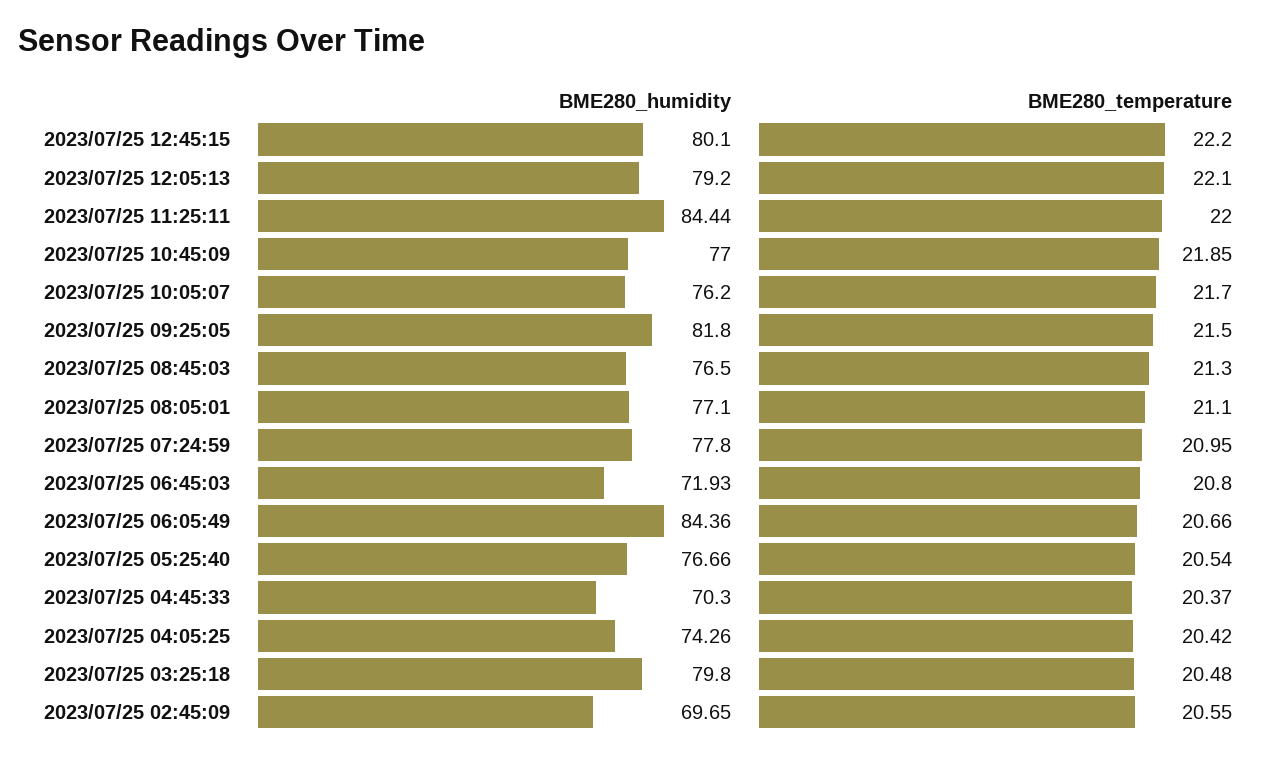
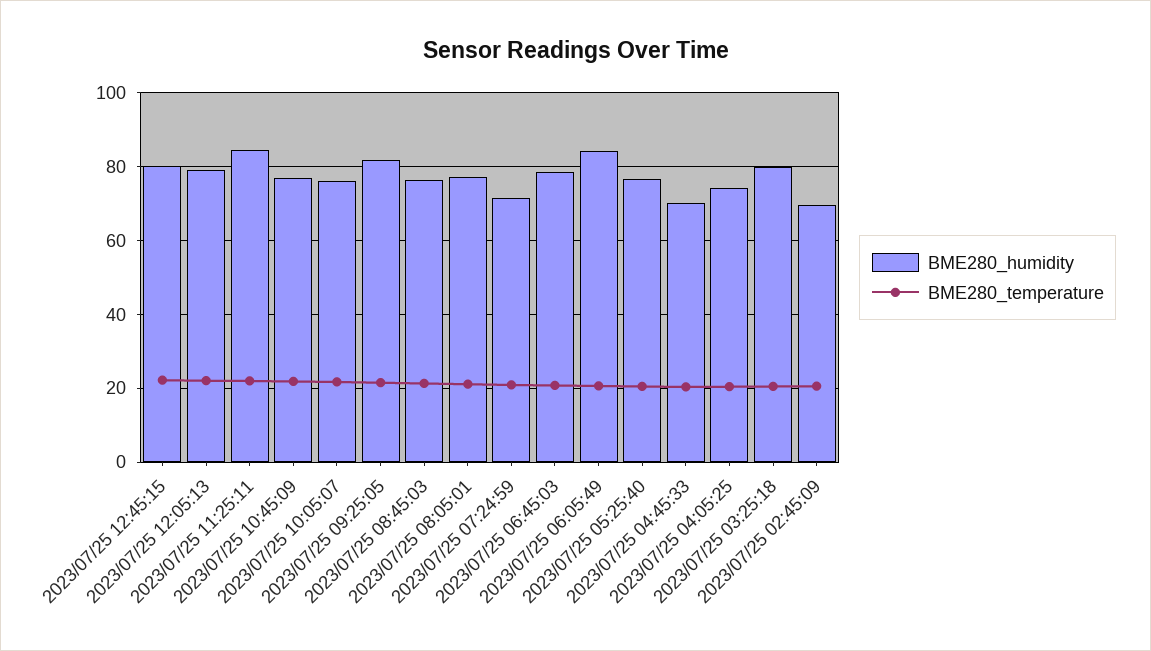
  {
    "BME280_humidity": {
      "2023/07/25 12:45:15": 80.1,
      "2023/07/25 12:05:13": 79.2,
      "2023/07/25 11:25:11": 84.44,
      "2023/07/25 10:45:09": 77,
      "2023/07/25 10:05:07": 76.2,
      "2023/07/25 09:25:05": 81.8,
      "2023/07/25 08:45:03": 76.5,
      "2023/07/25 08:05:01": 77.1,
-     "2023/07/25 07:24:59": 77.8,
+     "2023/07/25 07:24:59": 72,
-     "2023/07/25 06:45:03": 71.93,
+     "2023/07/25 06:45:03": 78,
      "2023/07/25 06:05:49": 84.36,
      "2023/07/25 05:25:40": 76.66,
      "2023/07/25 04:45:33": 70.3,
      "2023/07/25 04:05:25": 74.26,
      "2023/07/25 03:25:18": 79.8,
      "2023/07/25 02:45:09": 69.65
    },
    "BME280_temperature": {
      "2023/07/25 12:45:15": 22.2,
      "2023/07/25 12:05:13": 22.1,
      "2023/07/25 11:25:11": 22,
      "2023/07/25 10:45:09": 21.85,
      "2023/07/25 10:05:07": 21.7,
      "2023/07/25 09:25:05": 21.5,
      "2023/07/25 08:45:03": 21.3,
      "2023/07/25 08:05:01": 21.1,
      "2023/07/25 07:24:59": 20.95,
      "2023/07/25 06:45:03": 20.8,
      "2023/07/25 06:05:49": 20.66,
      "2023/07/25 05:25:40": 20.54,
      "2023/07/25 04:45:33": 20.37,
      "2023/07/25 04:05:25": 20.42,
      "2023/07/25 03:25:18": 20.48,
      "2023/07/25 02:45:09": 20.55
    }
  }

